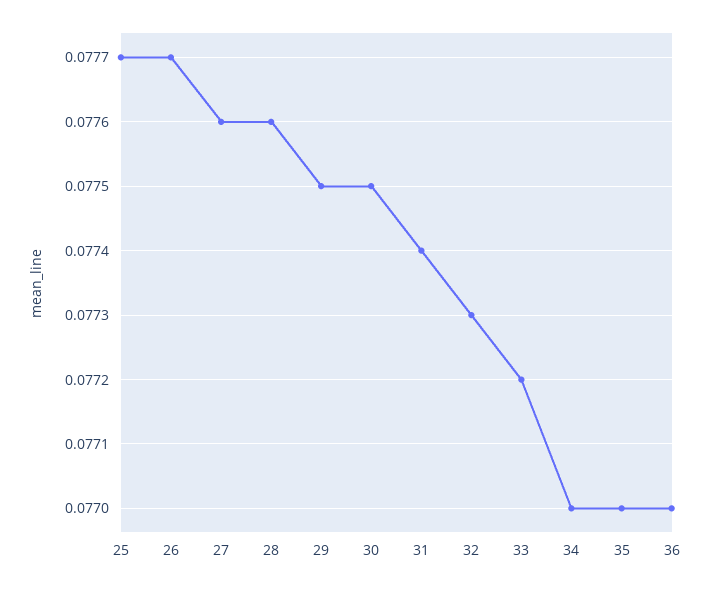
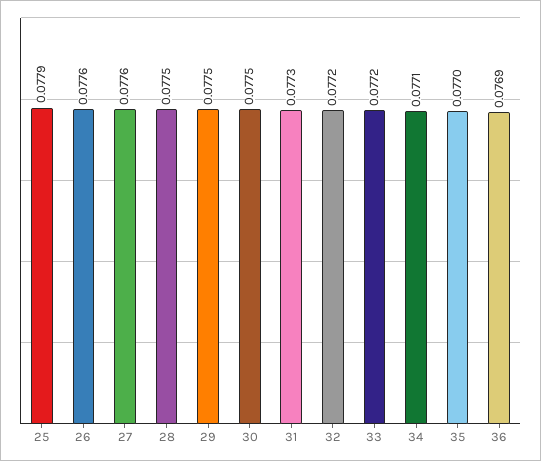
  {
-   "25": 0.0777,
+   "25": 0.0779,
-   "26": 0.0777,
+   "26": 0.0776,
    "27": 0.0776,
-   "28": 0.0776,
+   "28": 0.0775,
    "29": 0.0775,
    "30": 0.0775,
-   "31": 0.0774,
+   "31": 0.0773,
-   "32": 0.0773,
+   "32": 0.0772,
    "33": 0.0772,
-   "34": 0.077,
+   "34": 0.0771,
    "35": 0.077,
-   "36": 0.077
+   "36": 0.0769
  }

